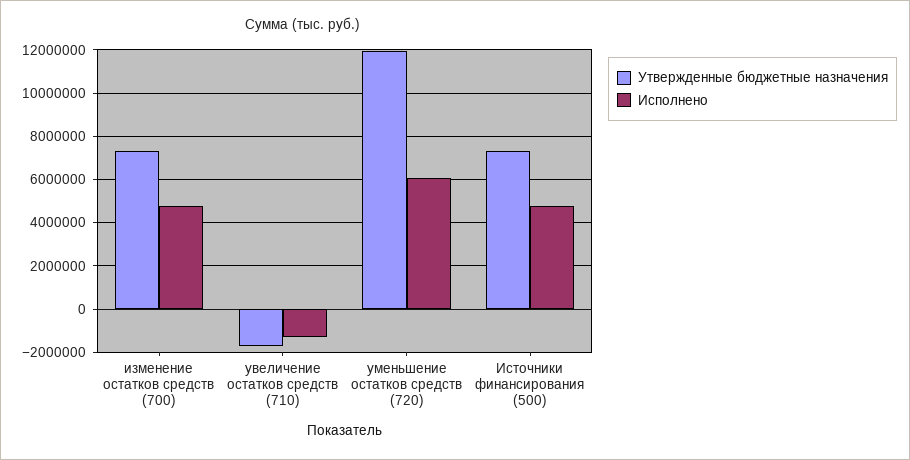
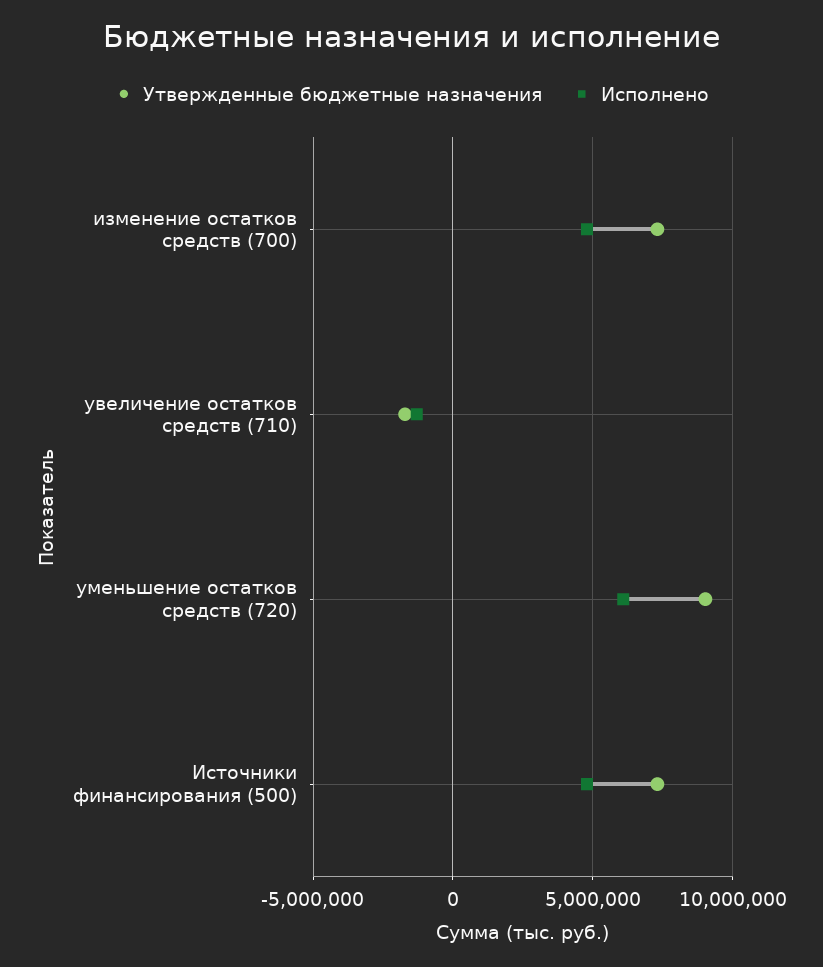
  {
    "Утвержденные бюджетные назначения": {
      "изменение остатков средств (700)": 7500000,
      "увеличение остатков средств (710)": -1500000,
-     "уменьшение остатков средств (720)": 12000000,
+     "уменьшение остатков средств (720)": 9000000,
      "Источники финансирования (500)": 7500000
    },
    "Исполнено": {
      "изменение остатков средств (700)": 5000000,
      "увеличение остатков средств (710)": -1500000,
      "уменьшение остатков средств (720)": 6000000,
      "Источники финансирования (500)": 5000000
    }
  }

